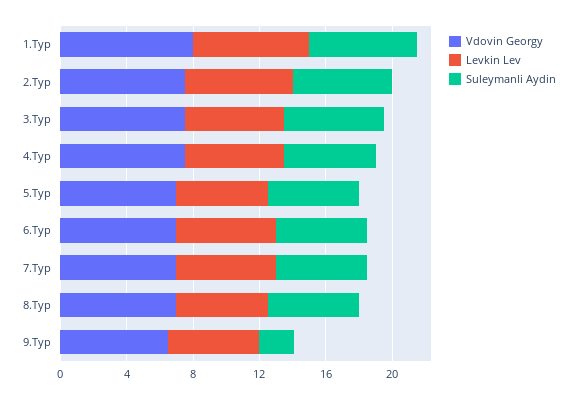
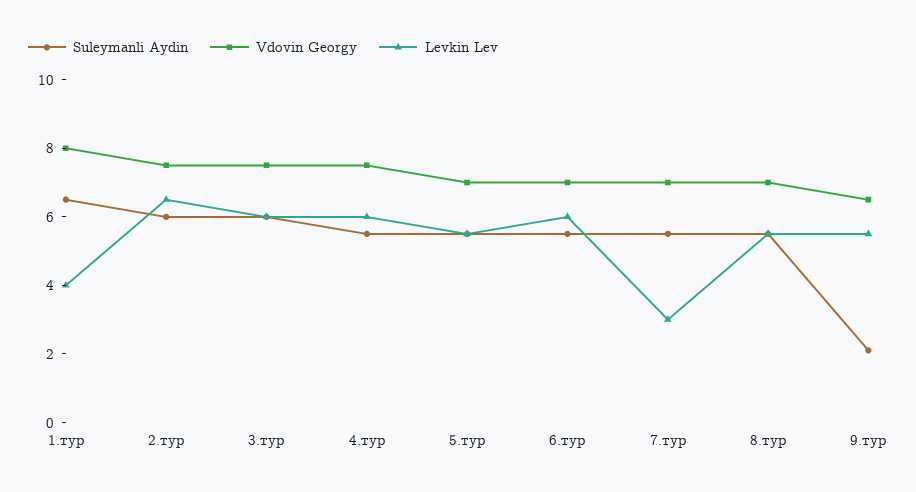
  {
    "Vdovin Georgy": {
      "1.Тур": 8,
      "2.Тур": 7.5,
      "3.Тур": 7.5,
      "4.Тур": 7.5,
      "5.Тур": 7,
      "6.Тур": 7,
      "7.Тур": 7,
      "8.Тур": 7,
      "9.Тур": 6.5
    },
    "Levkin Lev": {
-     "1.Тур": 7,
+     "1.Тур": 4,
      "2.Тур": 6.5,
      "3.Тур": 6,
      "4.Тур": 6,
      "5.Тур": 5.5,
      "6.Тур": 6,
-     "7.Тур": 6,
+     "7.Тур": 3,
      "8.Тур": 5.5,
      "9.Тур": 5.5
    },
    "Suleymanli Aydin": {
      "1.Тур": 6.5,
      "2.Тур": 6,
      "3.Тур": 6,
      "4.Тур": 5.5,
      "5.Тур": 5.5,
      "6.Тур": 5.5,
      "7.Тур": 5.5,
      "8.Тур": 5.5,
      "9.Тур": 2
    }
  }

